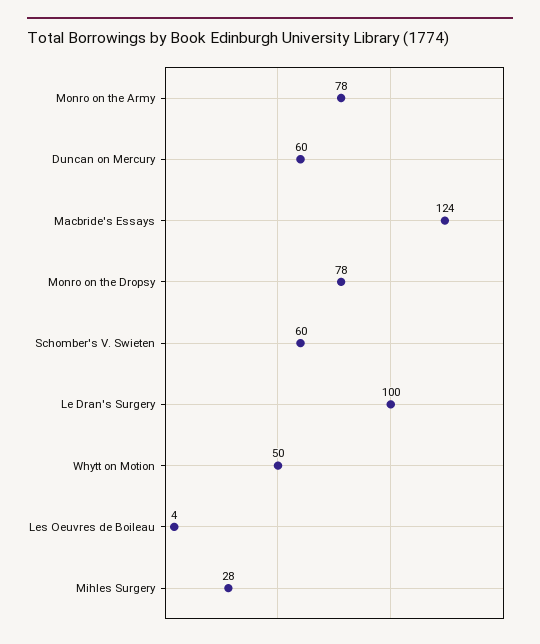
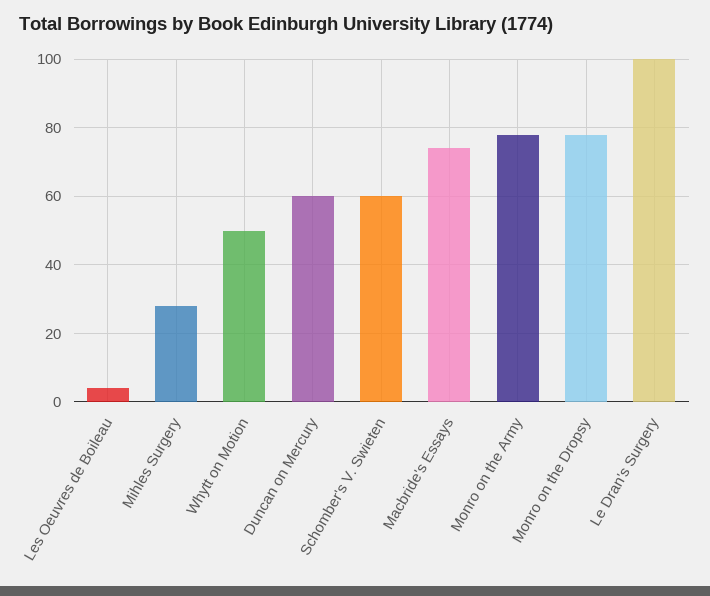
  {
    "Monro on the Army": 78,
    "Duncan on Mercury": 60,
-   "Macbride's Essays": 124,
+   "Macbride's Essays": 75,
    "Monro on the Dropsy": 78,
    "Schomber's V. Swieten": 60,
    "Le Dran's Surgery": 100,
    "Whytt on Motion": 50,
    "Les Oeuvres de Boileau": 4,
    "Mihles Surgery": 28
  }

